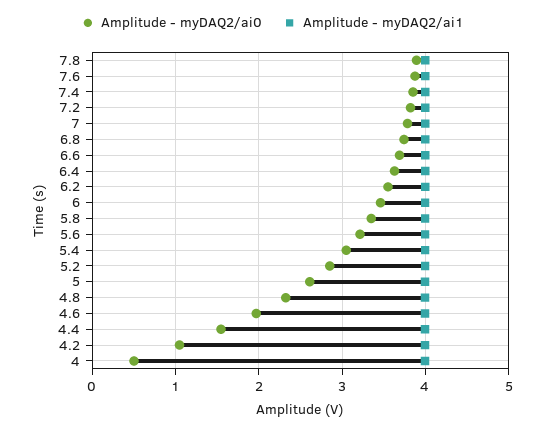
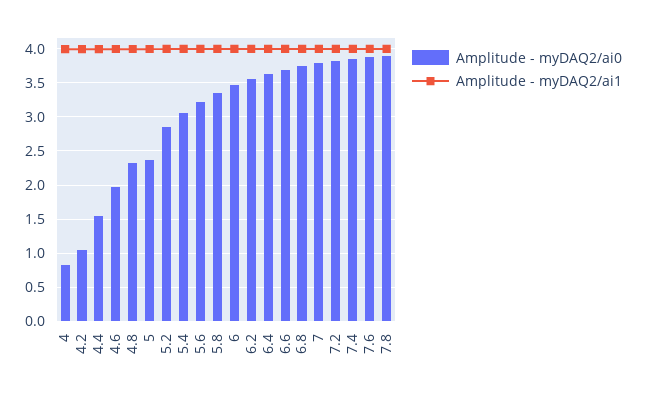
  {
    "Amplitude - myDAQ2/ai0": {
      "7.8": 3.9,
      "7.6": 3.9,
      "7.4": 3.9,
      "7.2": 3.8,
      "7": 3.8,
      "6.8": 3.7,
      "6.6": 3.7,
      "6.4": 3.6,
      "6.2": 3.6,
      "6": 3.5,
      "5.8": 3.3,
      "5.6": 3.2,
      "5.4": 3.1,
      "5.2": 2.9,
-     "5": 2.6,
+     "5": 2.4,
      "4.8": 2.3,
      "4.6": 2,
      "4.4": 1.5,
      "4.2": 1,
-     "4": 0.5
+     "4": 0.8
    },
    "Amplitude - myDAQ2/ai1": {
      "7.8": 4,
      "7.6": 4,
      "7.4": 4,
      "7.2": 4,
      "7": 4,
      "6.8": 4,
      "6.6": 4,
      "6.4": 4,
      "6.2": 4,
      "6": 4,
      "5.8": 4,
      "5.6": 4,
      "5.4": 4,
      "5.2": 4,
      "5": 4,
      "4.8": 4,
      "4.6": 4,
      "4.4": 4,
      "4.2": 4,
      "4": 4
    }
  }

